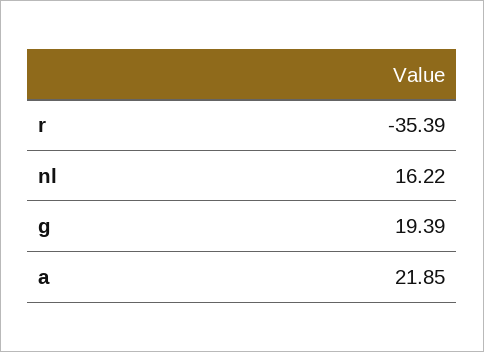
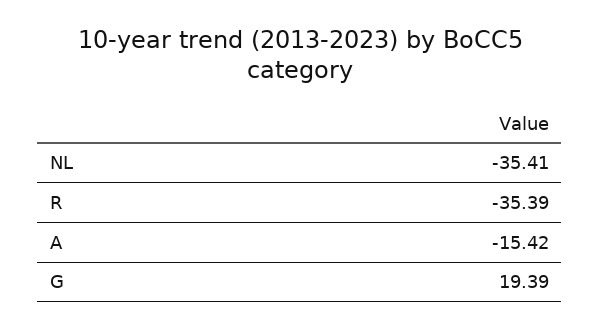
  {
    "r": -35.39,
-   "nl": 16.22,
+   "nl": -35.41,
    "g": 19.39,
-   "a": 21.85
+   "a": -15.42
  }

